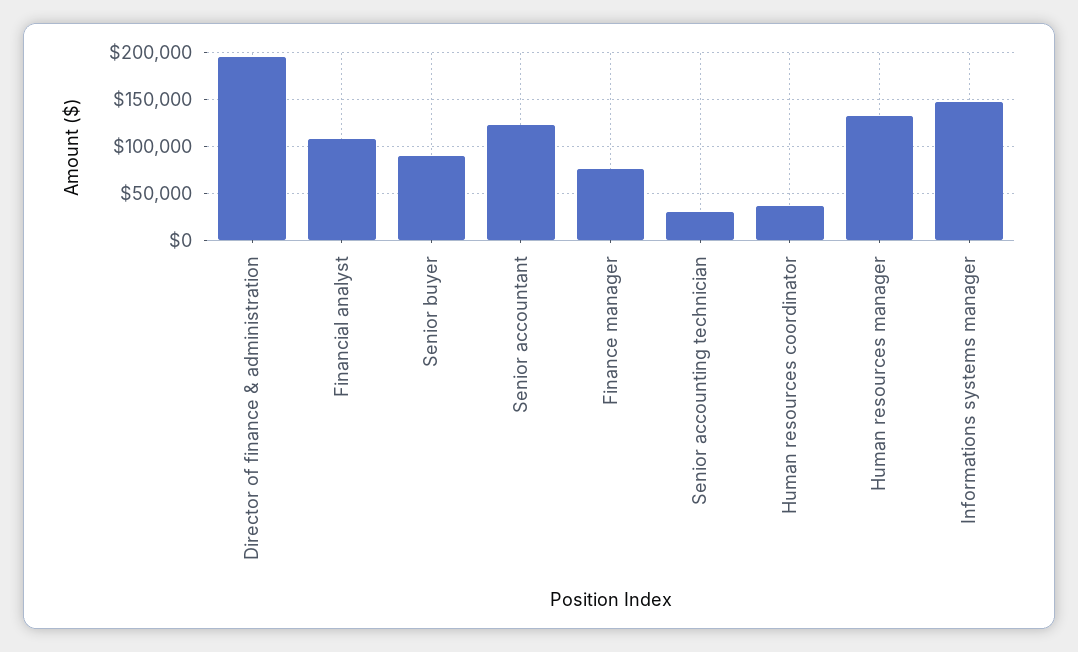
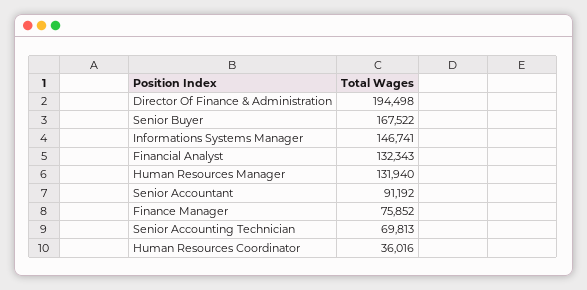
  {
    "Director of finance & administration": 194498,
-   "Financial analyst": 110000,
+   "Financial analyst": 132343,
-   "Senior buyer": 90000,
+   "Senior buyer": 167522,
-   "Senior accountant": 120000,
+   "Senior accountant": 91192,
    "Finance manager": 75852,
-   "Senior accounting technician": 30000,
+   "Senior accounting technician": 69813,
    "Human resources coordinator": 36016,
    "Human resources manager": 131940,
    "Informations systems manager": 146741
  }

